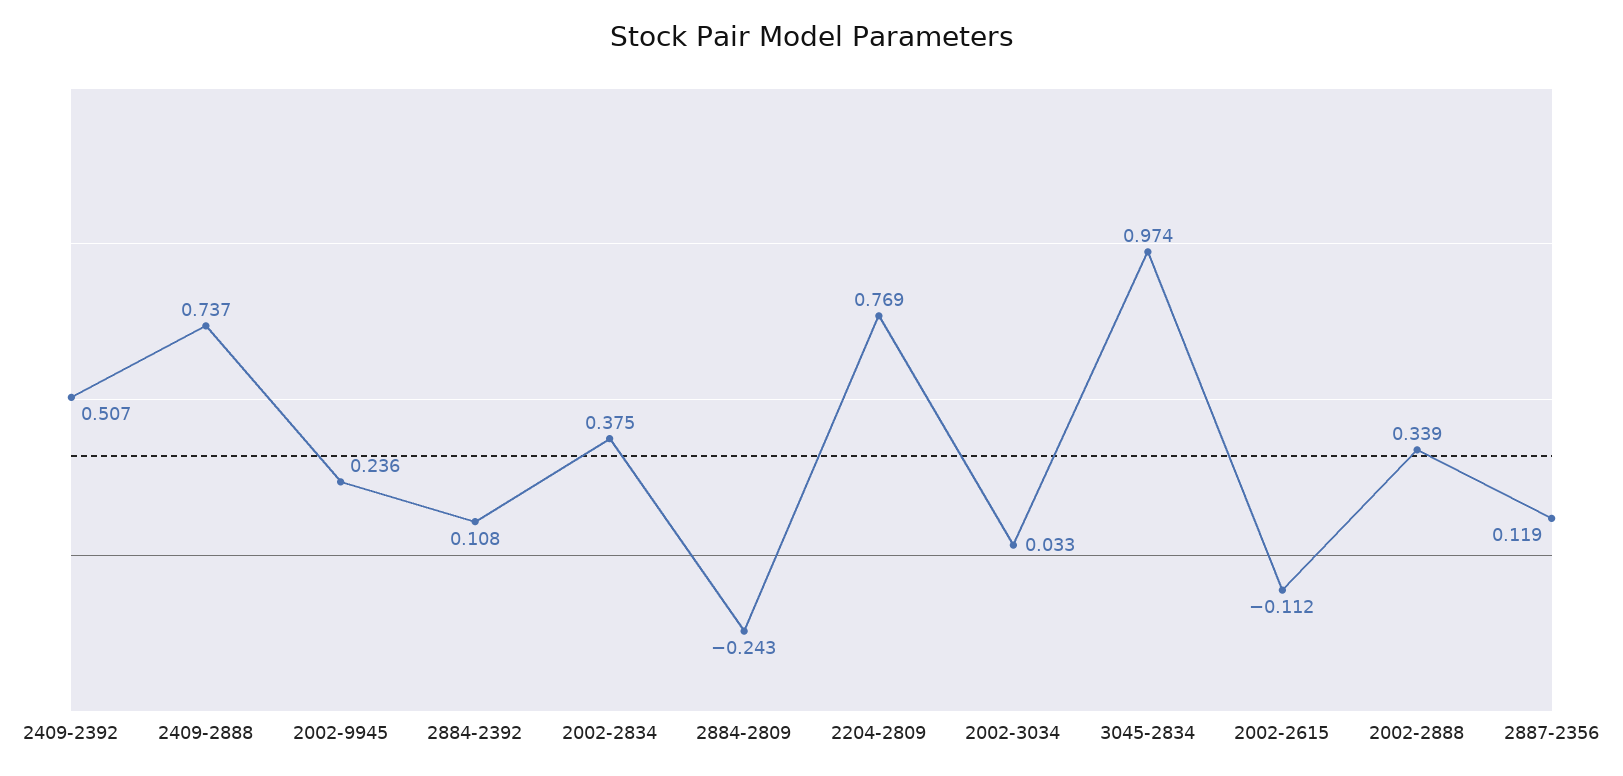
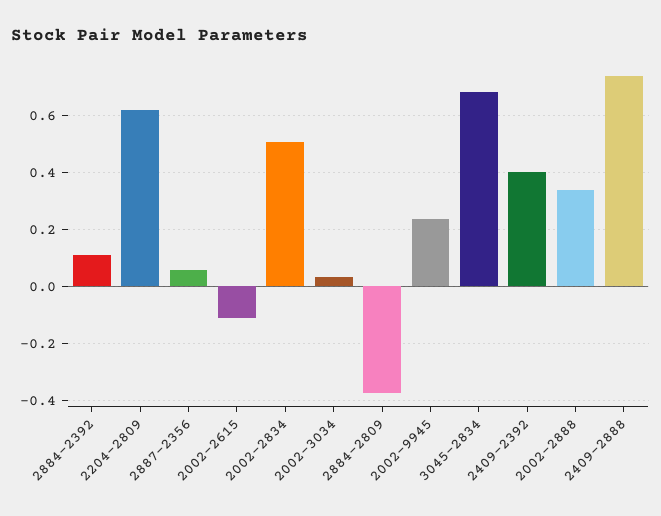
  {
-   "2409-2392": 0.507,
+   "2409-2392": 0.4,
    "2409-2888": 0.737,
    "2002-9945": 0.236,
    "2884-2392": 0.108,
-   "2002-2834": 0.375,
+   "2002-2834": 0.5,
-   "2884-2809": -0.243,
+   "2884-2809": -0.375,
-   "2204-2809": 0.769,
+   "2204-2809": 0.625,
    "2002-3034": 0.033,
-   "3045-2834": 0.974,
+   "3045-2834": 0.675,
    "2002-2615": -0.112,
    "2002-2888": 0.339,
-   "2887-2356": 0.119
+   "2887-2356": 0.05
  }

